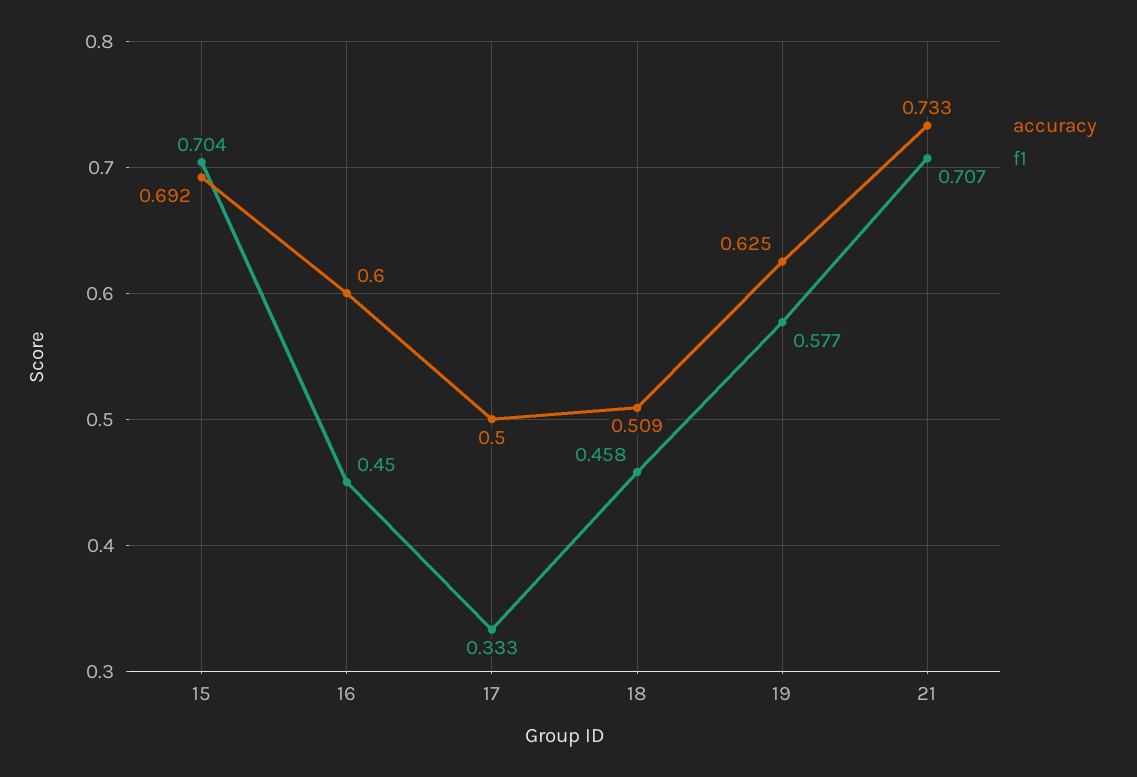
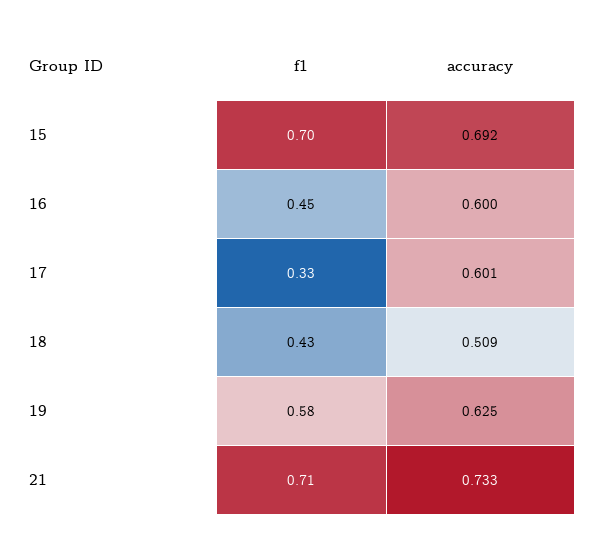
  {
    "accuracy": {
      "15": 0.692,
      "16": 0.6,
-     "17": 0.5,
+     "17": 0.601,
      "18": 0.509,
      "19": 0.625,
      "21": 0.733
    },
    "f1": {
      "15": 0.704,
      "16": 0.45,
      "17": 0.333,
-     "18": 0.458,
+     "18": 0.43,
      "19": 0.577,
      "21": 0.707
    }
  }

